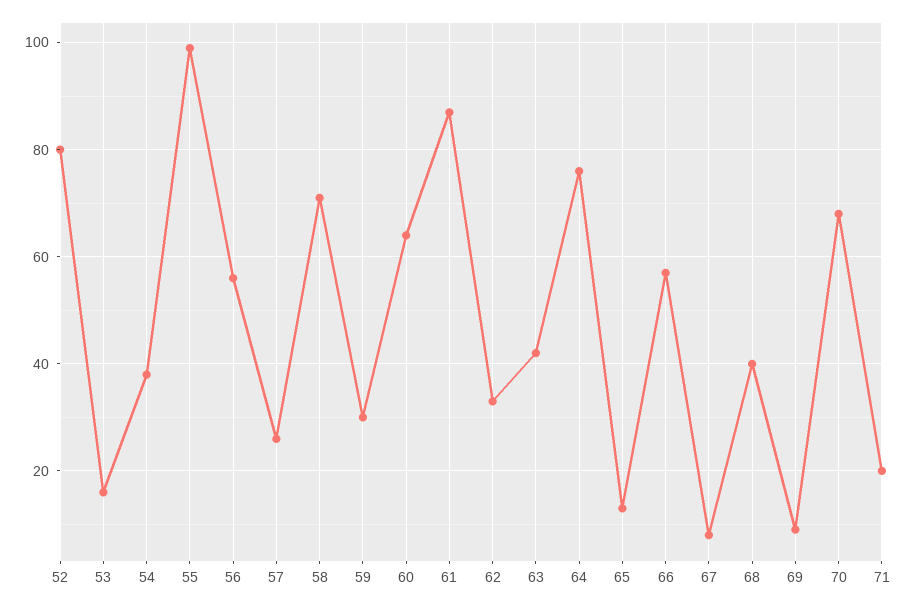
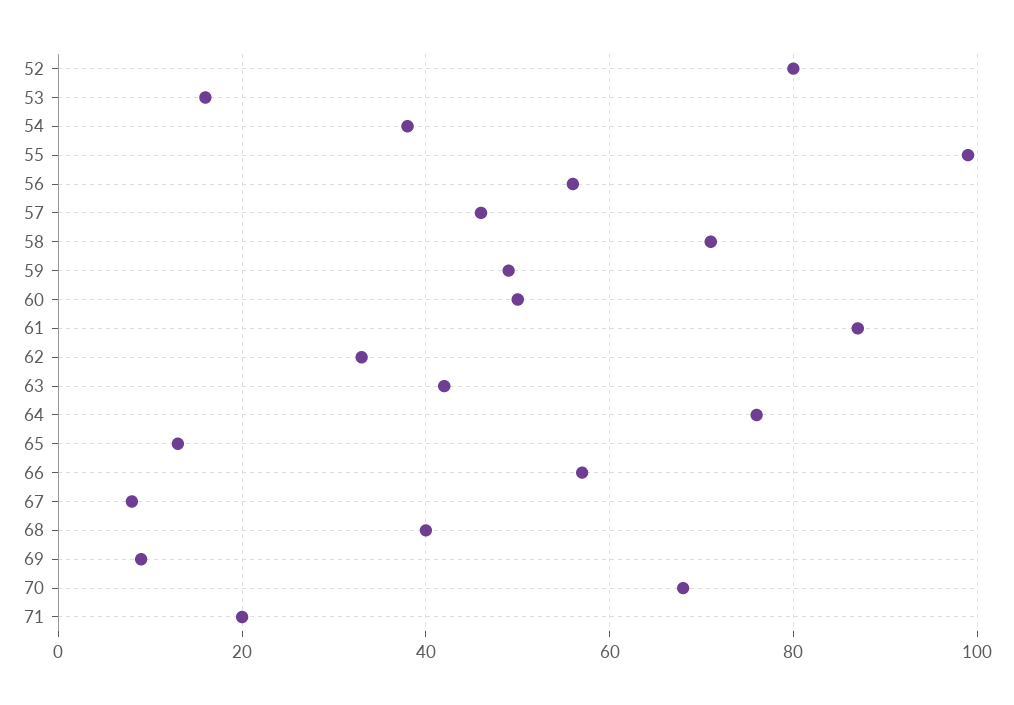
  {
    "52": 80,
    "53": 15,
    "54": 40,
    "55": 100,
    "56": 55,
-   "57": 25,
+   "57": 45,
    "58": 70,
-   "59": 30,
+   "59": 50,
-   "60": 65,
+   "60": 50,
    "61": 85,
    "62": 35,
    "63": 40,
    "64": 75,
    "65": 15,
    "66": 55,
    "67": 10,
    "68": 40,
    "69": 10,
    "70": 70,
    "71": 20
  }

